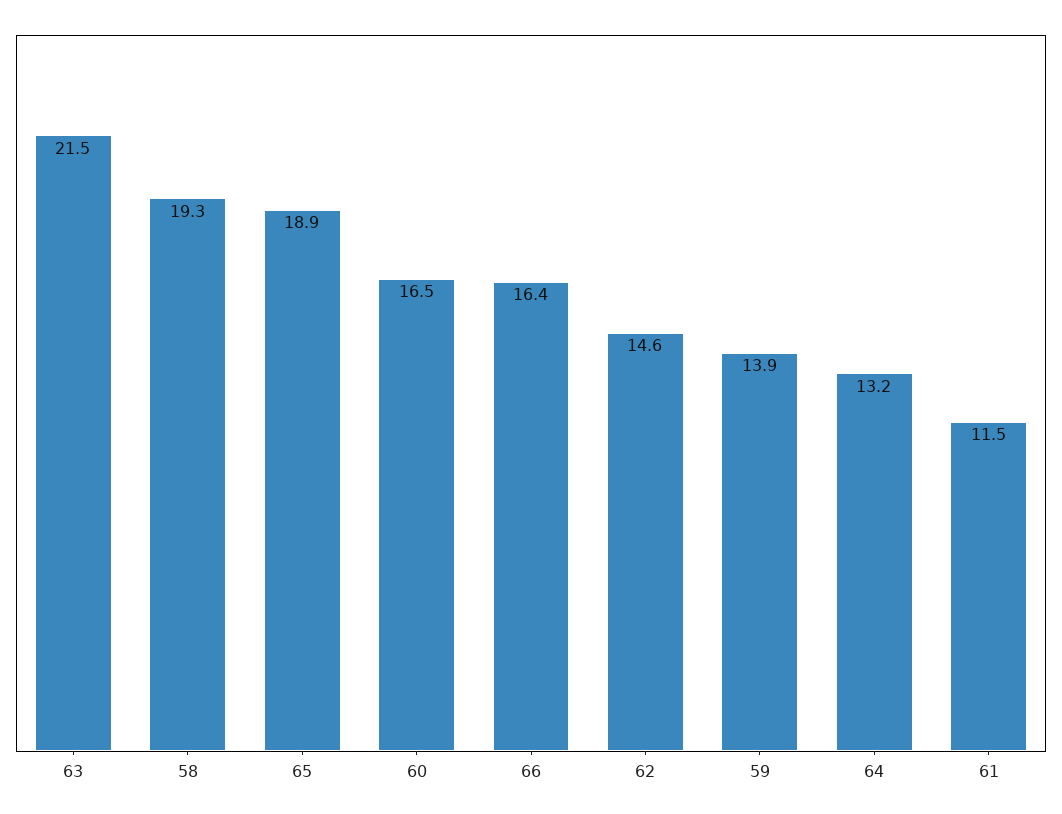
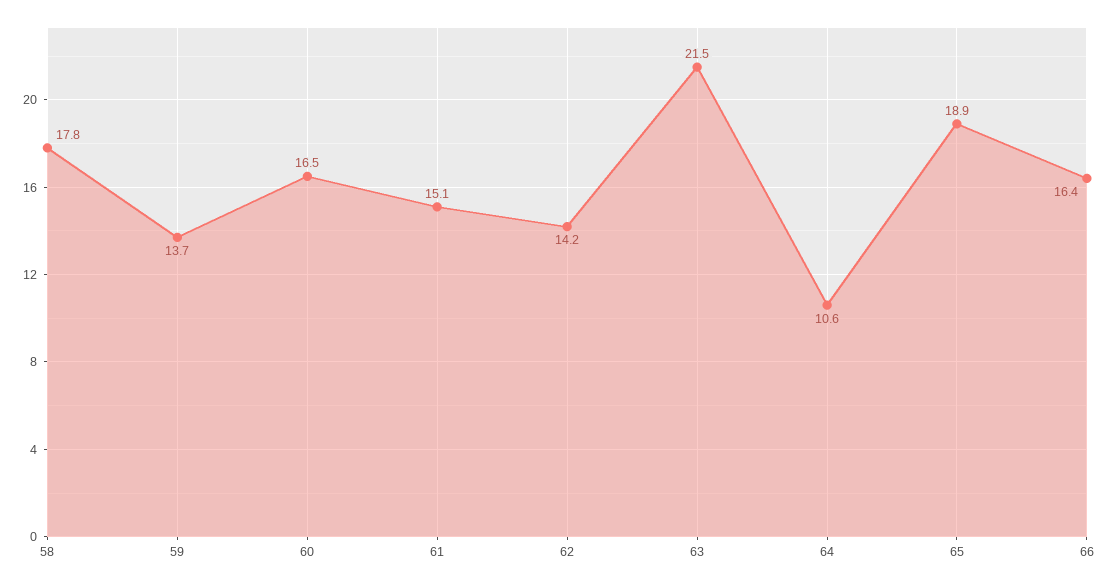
  {
    "63": 21.5,
-   "58": 19.3,
+   "58": 17.8,
    "65": 18.9,
    "60": 16.5,
    "66": 16.4,
-   "62": 14.6,
+   "62": 14.2,
-   "59": 13.9,
+   "59": 13.7,
-   "64": 13.2,
+   "64": 10.6,
-   "61": 11.5
+   "61": 15.1
  }

